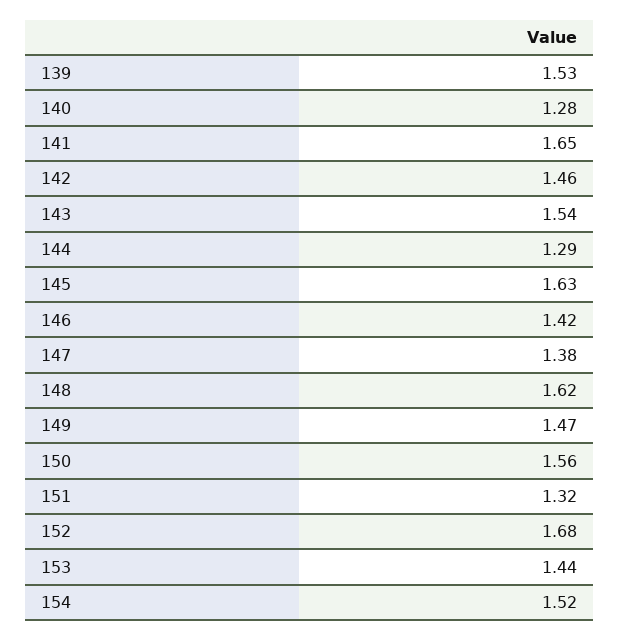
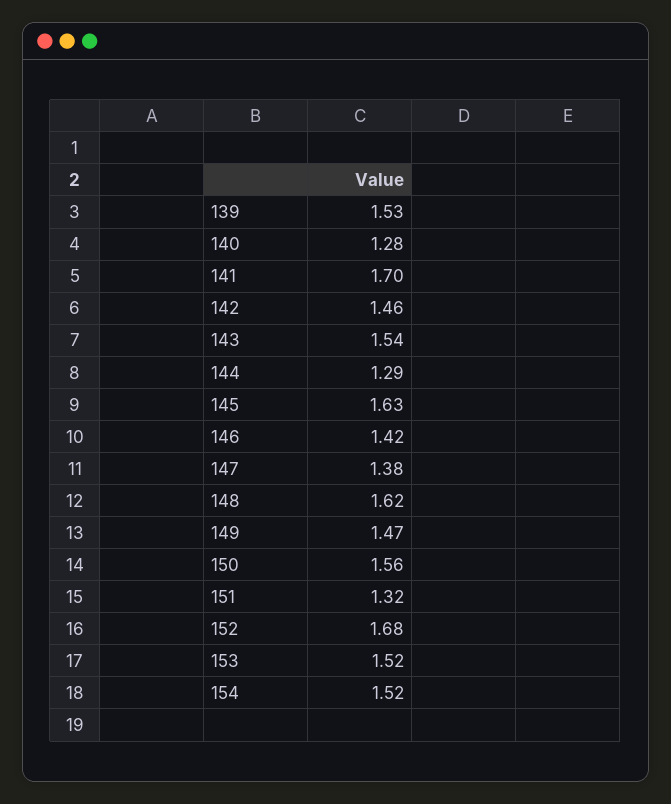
  {
    "139": 1.53,
    "140": 1.28,
-   "141": 1.65,
+   "141": 1.7,
    "142": 1.46,
    "143": 1.54,
    "144": 1.29,
    "145": 1.63,
    "146": 1.42,
    "147": 1.38,
    "148": 1.62,
    "149": 1.47,
    "150": 1.56,
    "151": 1.32,
    "152": 1.68,
-   "153": 1.44,
+   "153": 1.52,
    "154": 1.52
  }

